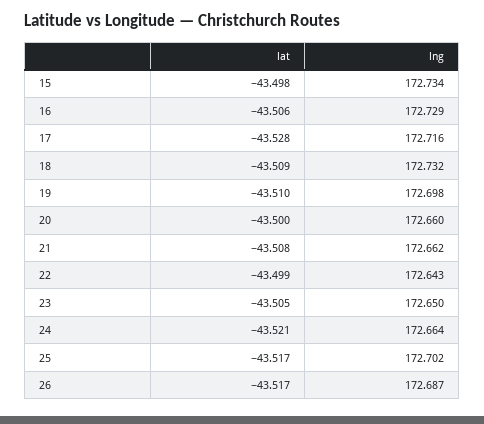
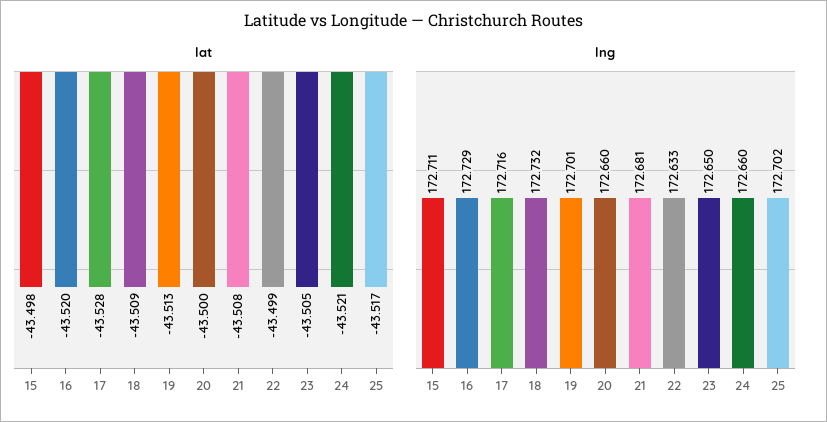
  {
    "lat": {
      "15": -43.498,
-     "16": -43.506,
+     "16": -43.52,
      "17": -43.528,
      "18": -43.509,
-     "19": -43.51,
+     "19": -43.513,
      "20": -43.5,
      "21": -43.508,
      "22": -43.499,
      "23": -43.505,
      "24": -43.521,
-     "25": -43.517,
+     "25": -43.517
-     "26": -43.517
    },
    "lng": {
-     "15": 172.734,
+     "15": 172.711,
      "16": 172.729,
      "17": 172.716,
      "18": 172.732,
-     "19": 172.698,
+     "19": 172.701,
      "20": 172.66,
-     "21": 172.662,
+     "21": 172.681,
-     "22": 172.643,
+     "22": 172.633,
      "23": 172.65,
-     "24": 172.664,
+     "24": 172.66,
-     "25": 172.702,
+     "25": 172.702
-     "26": 172.687
    }
  }

